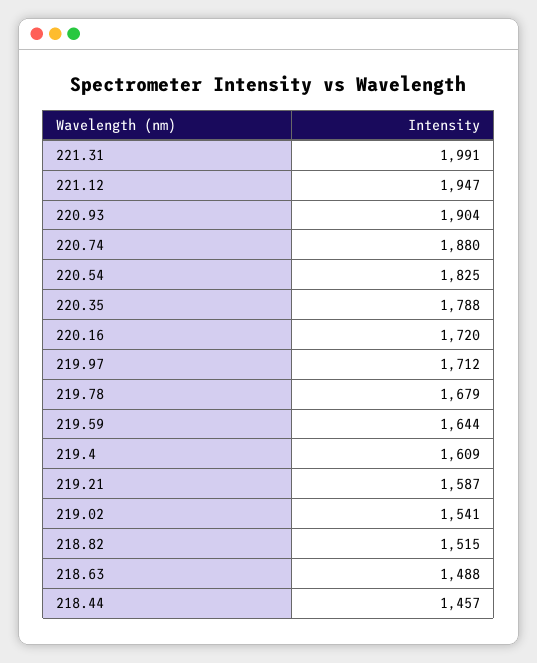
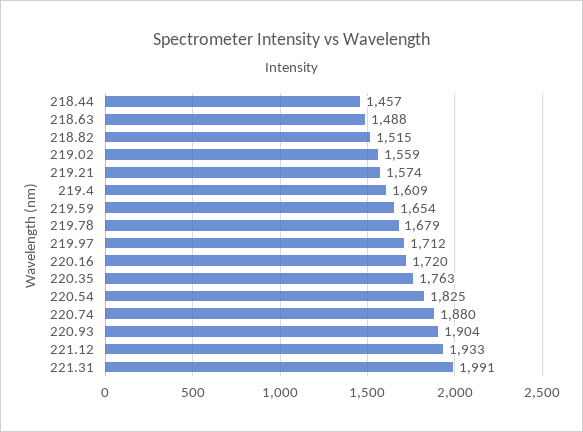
  {
    "221.31": 1991,
-   "221.12": 1947,
+   "221.12": 1933,
    "220.93": 1904,
    "220.74": 1880,
    "220.54": 1825,
-   "220.35": 1788,
+   "220.35": 1763,
    "220.16": 1720,
    "219.97": 1712,
    "219.78": 1679,
-   "219.59": 1644,
+   "219.59": 1654,
    "219.4": 1609,
-   "219.21": 1587,
+   "219.21": 1574,
-   "219.02": 1541,
+   "219.02": 1559,
    "218.82": 1515,
    "218.63": 1488,
    "218.44": 1457
  }

